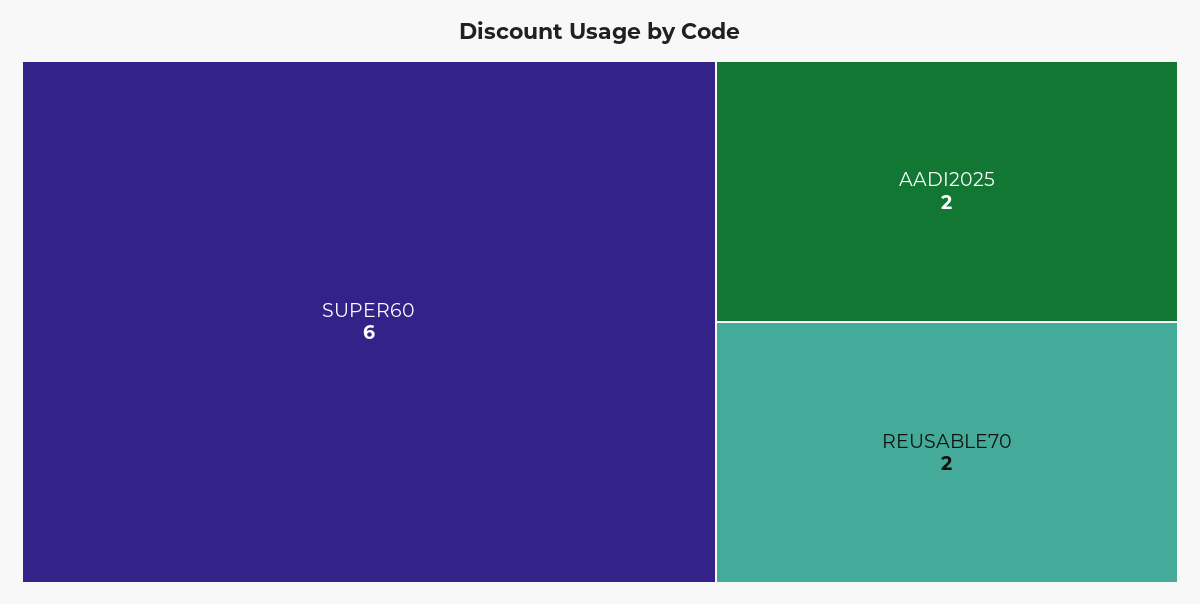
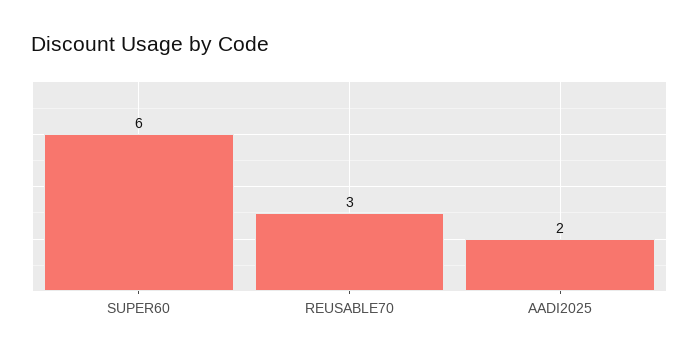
  {
    "SUPER60": 6,
    "AADI2025": 2,
-   "REUSABLE70": 2
+   "REUSABLE70": 3
  }

